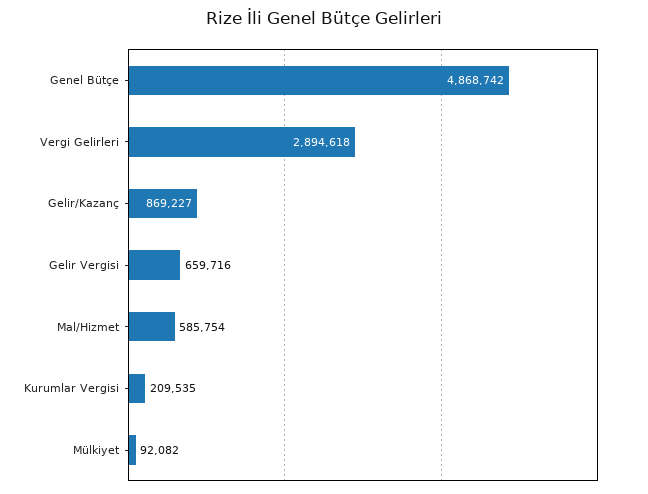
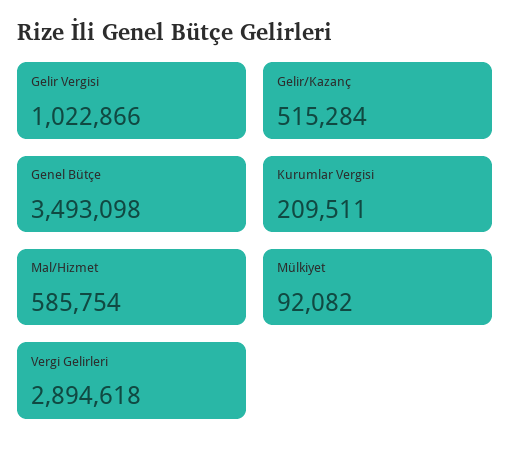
  {
-   "Genel Bütçe": 4868742,
+   "Genel Bütçe": 3493098,
    "Vergi Gelirleri": 2894618,
-   "Gelir/Kazanç": 869227,
+   "Gelir/Kazanç": 515284,
-   "Gelir Vergisi": 659716,
+   "Gelir Vergisi": 1022866,
    "Mal/Hizmet": 585754,
-   "Kurumlar Vergisi": 209535,
+   "Kurumlar Vergisi": 209511,
    "Mülkiyet": 92082
  }

